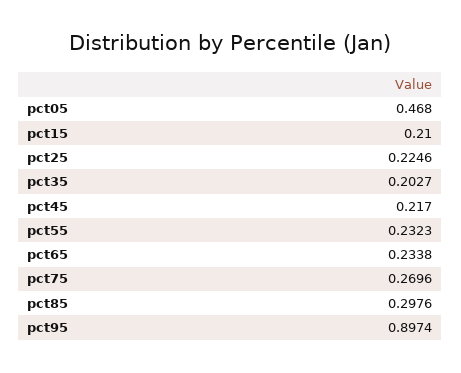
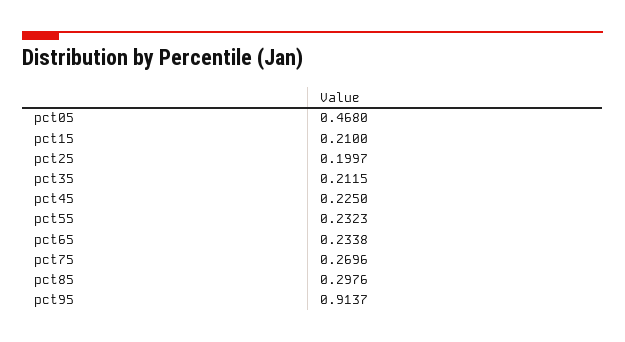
  {
    "pct05": 0.468,
    "pct15": 0.21,
-   "pct25": 0.2246,
+   "pct25": 0.1997,
-   "pct35": 0.2027,
+   "pct35": 0.2115,
-   "pct45": 0.217,
+   "pct45": 0.225,
    "pct55": 0.2323,
    "pct65": 0.2338,
    "pct75": 0.2696,
    "pct85": 0.2976,
-   "pct95": 0.8974
+   "pct95": 0.9137
  }

